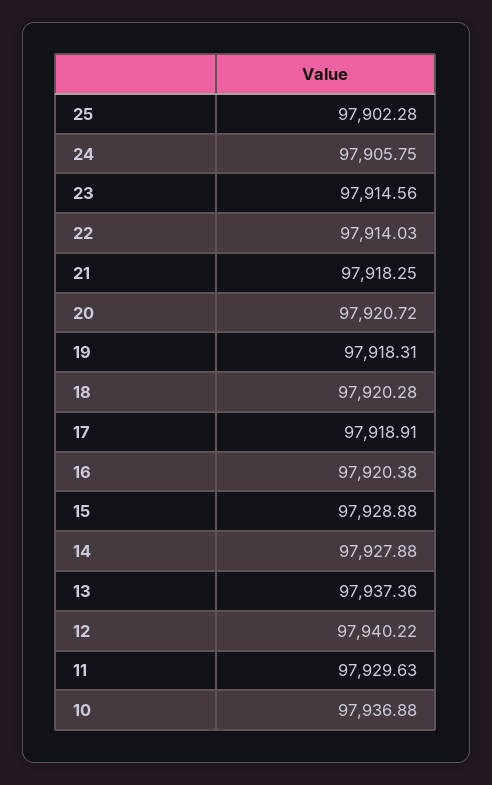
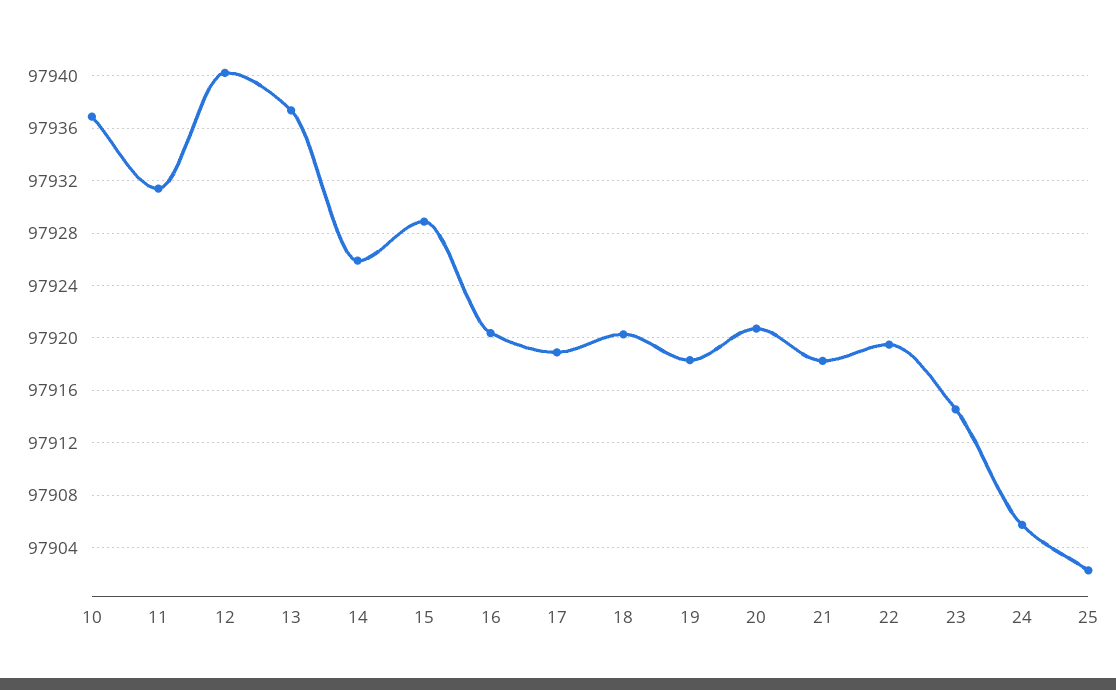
  {
    "25": 97902.28,
    "24": 97905.75,
    "23": 97914.56,
-   "22": 97914.03,
+   "22": 97919.5,
    "21": 97918.25,
    "20": 97920.72,
    "19": 97918.31,
    "18": 97920.28,
    "17": 97918.91,
    "16": 97920.38,
    "15": 97928.88,
-   "14": 97927.88,
+   "14": 97926,
    "13": 97937.36,
    "12": 97940.22,
-   "11": 97929.63,
+   "11": 97931.5,
    "10": 97936.88
  }

